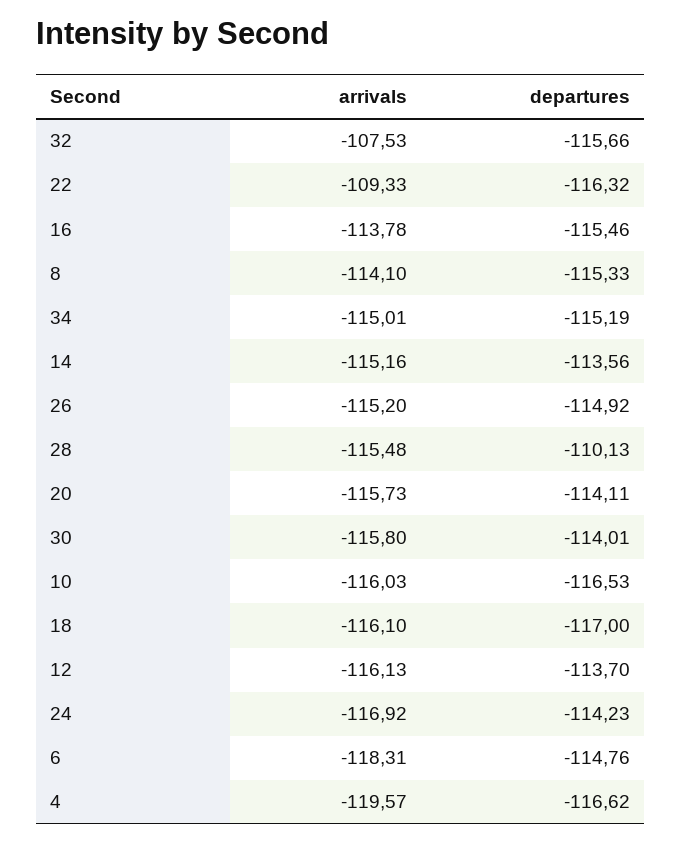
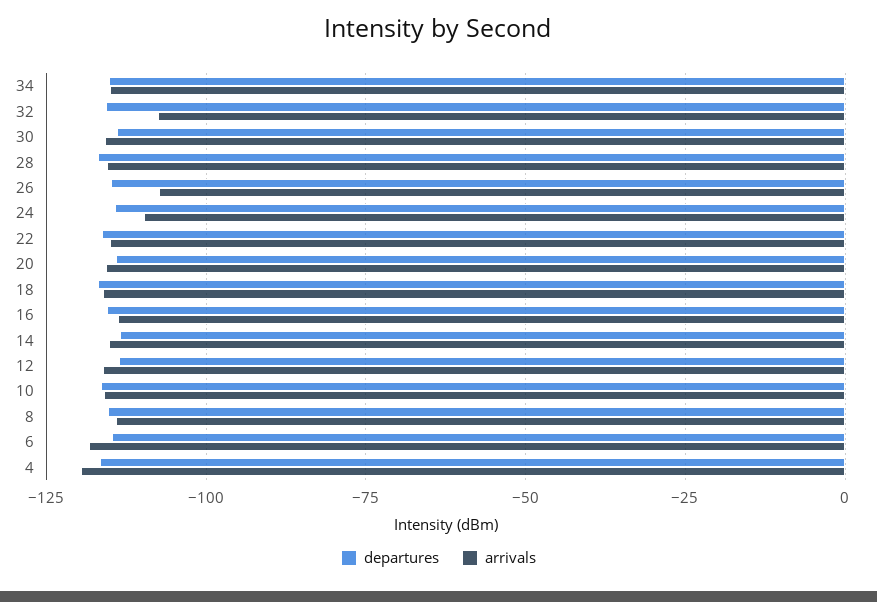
  {
    "arrivals": {
      "32": -107.53,
-     "22": -109.33,
+     "22": -115,
      "16": -113.78,
      "8": -114.1,
      "34": -115.01,
      "14": -115.16,
-     "26": -115.2,
+     "26": -107.5,
      "28": -115.48,
      "20": -115.73,
      "30": -115.8,
      "10": -116.03,
      "18": -116.1,
      "12": -116.13,
-     "24": -116.92,
+     "24": -110,
      "6": -118.31,
      "4": -119.57
    },
    "departures": {
      "32": -115.66,
      "22": -116.32,
      "16": -115.46,
      "8": -115.33,
      "34": -115.19,
      "14": -113.56,
      "26": -114.92,
-     "28": -110.13,
+     "28": -117.5,
      "20": -114.11,
      "30": -114.01,
      "10": -116.53,
      "18": -117,
      "12": -113.7,
      "24": -114.23,
      "6": -114.76,
      "4": -116.62
    }
  }

